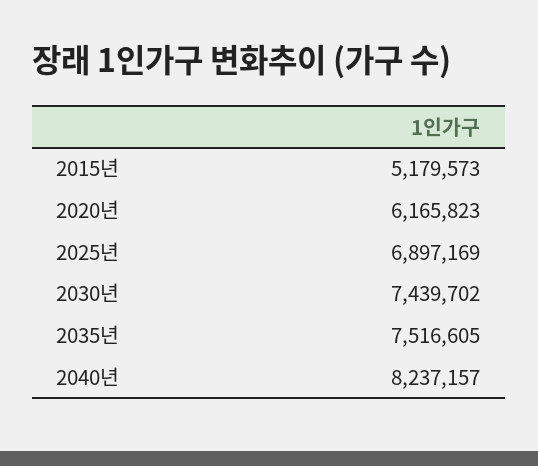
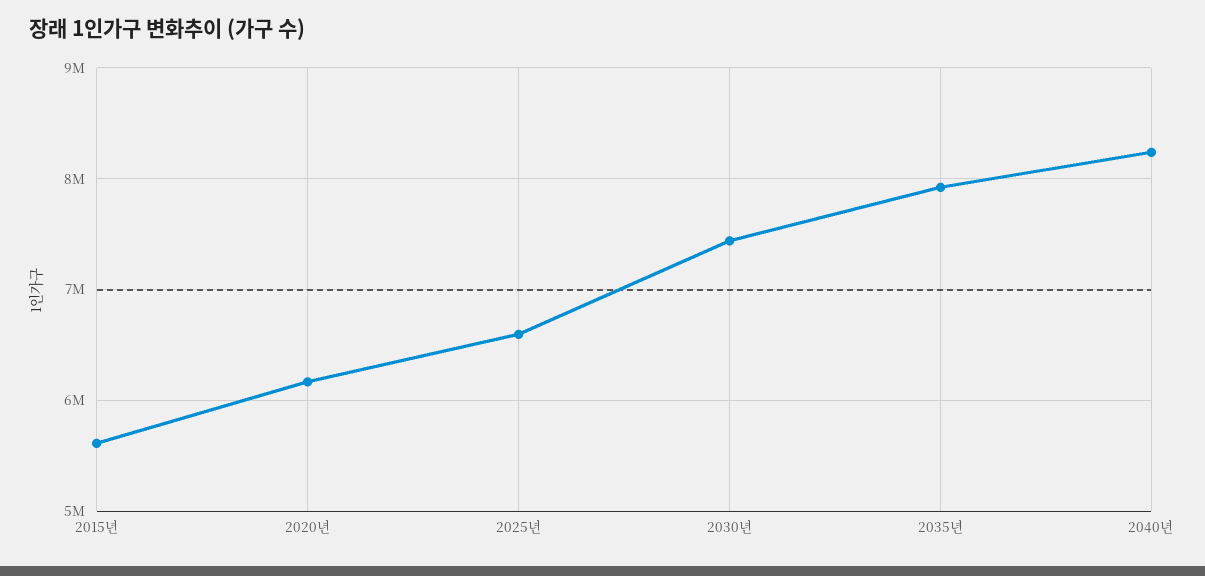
  {
-   "2015년": 5179573,
+   "2015년": 5600000,
    "2020년": 6165823,
-   "2025년": 6897169,
+   "2025년": 6600000,
    "2030년": 7439702,
-   "2035년": 7516605,
+   "2035년": 7900000,
    "2040년": 8237157
  }

